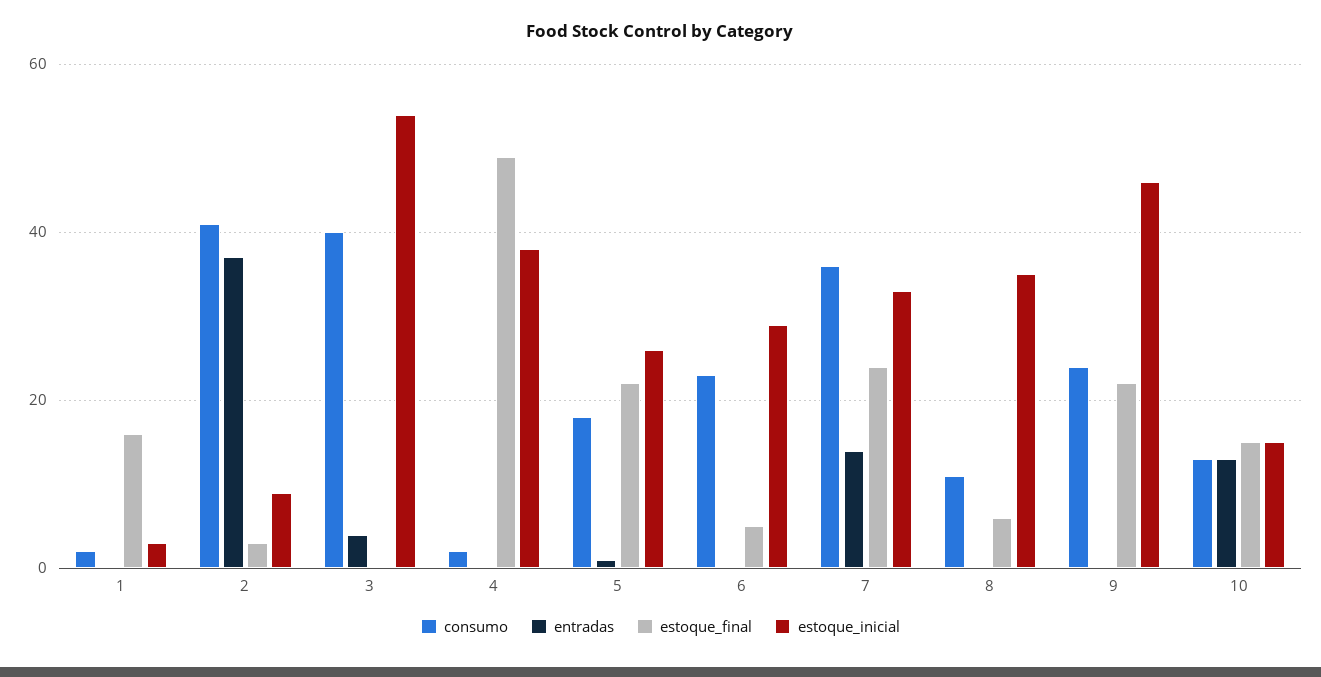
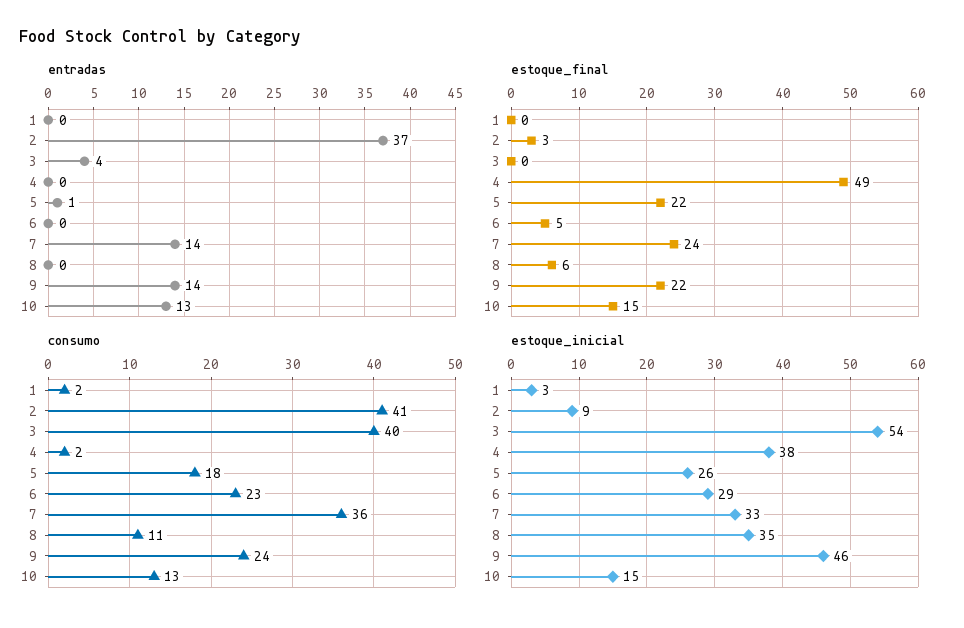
  {
    "consumo": {
      "1": 2,
      "2": 41,
      "3": 40,
      "4": 2,
      "5": 18,
      "6": 23,
      "7": 36,
      "8": 11,
      "9": 24,
      "10": 13
    },
    "entradas": {
      "1": 0,
      "2": 37,
      "3": 4,
      "4": 0,
      "5": 1,
      "6": 0,
      "7": 14,
      "8": 0,
-     "9": 0,
+     "9": 14,
      "10": 13
    },
    "estoque_final": {
-     "1": 15,
+     "1": 0,
      "2": 3,
      "3": 0,
      "4": 49,
      "5": 22,
      "6": 5,
      "7": 24,
      "8": 6,
      "9": 22,
      "10": 15
    },
    "estoque_inicial": {
      "1": 3,
      "2": 9,
      "3": 54,
      "4": 38,
      "5": 26,
      "6": 29,
      "7": 33,
      "8": 35,
      "9": 46,
      "10": 15
    }
  }

